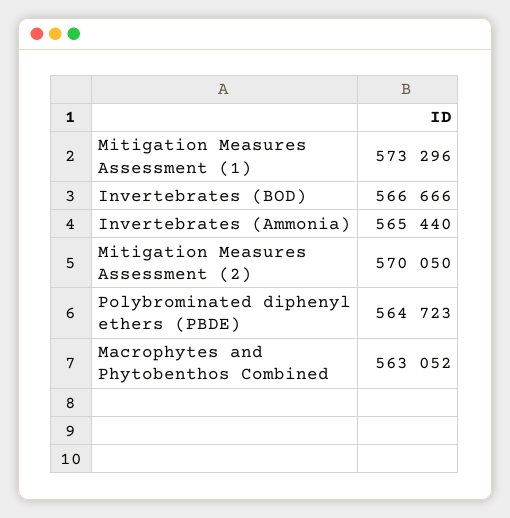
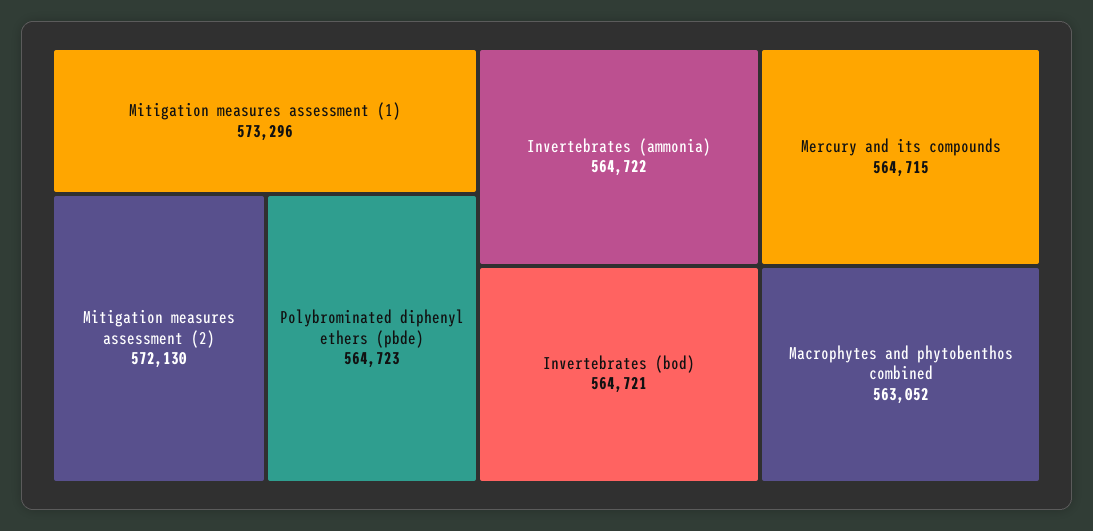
  {
    "Mitigation Measures Assessment (1)": 573296,
-   "Invertebrates (BOD)": 566666,
+   "Invertebrates (BOD)": 564721,
-   "Invertebrates (Ammonia)": 565440,
+   "Invertebrates (Ammonia)": 564722,
-   "Mitigation Measures Assessment (2)": 570050,
+   "Mitigation Measures Assessment (2)": 572130,
    "Polybrominated diphenyl ethers (PBDE)": 564723,
-   "Macrophytes and Phytobenthos Combined": 563052
+   "Macrophytes and Phytobenthos Combined": 563052,
+   "Mercury and its compounds": 564715
  }

